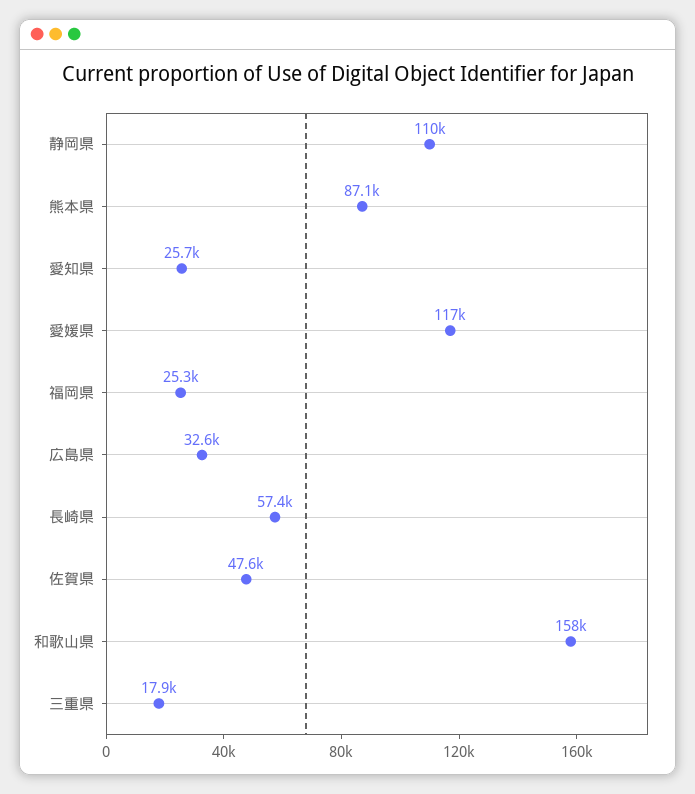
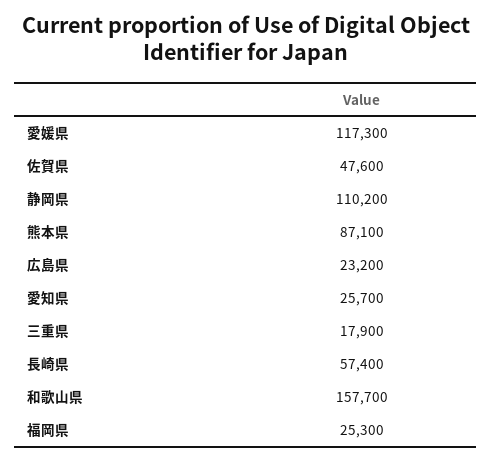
  {
    "静岡県": 110200,
    "熊本県": 87100,
    "愛知県": 25700,
    "愛媛県": 117300,
    "福岡県": 25300,
-   "広島県": 32600,
+   "広島県": 23200,
    "長崎県": 57400,
    "佐賀県": 47600,
    "和歌山県": 157700,
    "三重県": 17900
  }

